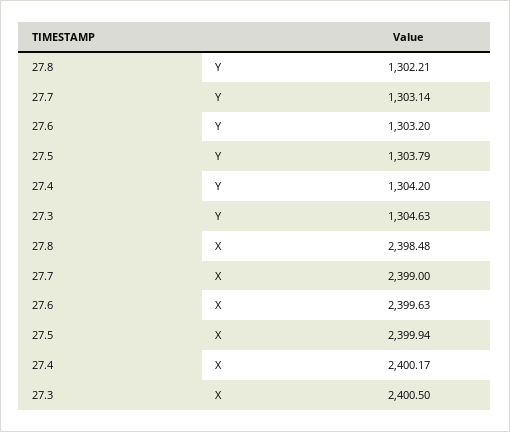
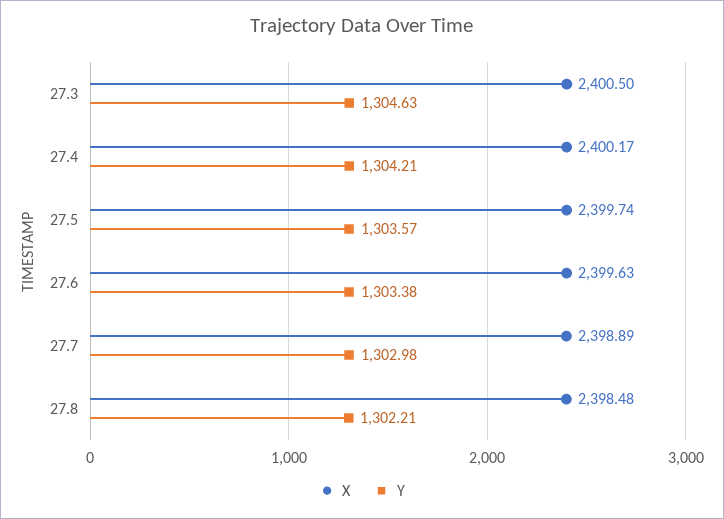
  {
    "Y": {
      "27.8": 1302.21,
-     "27.7": 1303.14,
+     "27.7": 1302.98,
-     "27.6": 1303.2,
+     "27.6": 1303.38,
-     "27.5": 1303.79,
+     "27.5": 1303.57,
-     "27.4": 1304.2,
+     "27.4": 1304.21,
      "27.3": 1304.63
    },
    "X": {
      "27.8": 2398.48,
-     "27.7": 2399,
+     "27.7": 2398.89,
      "27.6": 2399.63,
-     "27.5": 2399.94,
+     "27.5": 2399.74,
      "27.4": 2400.17,
      "27.3": 2400.5
    }
  }

